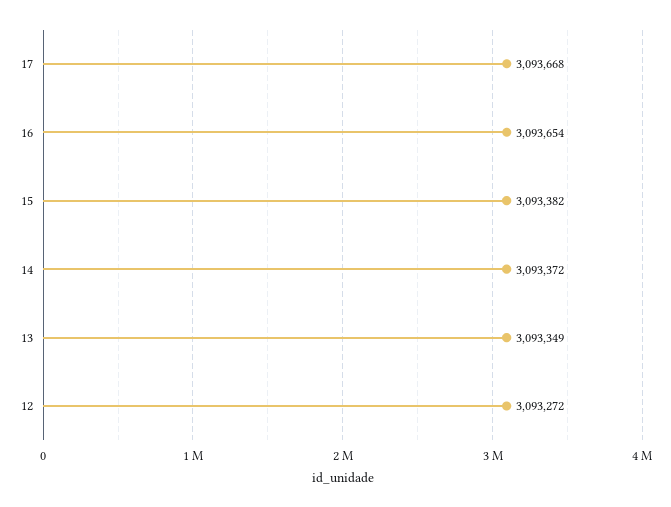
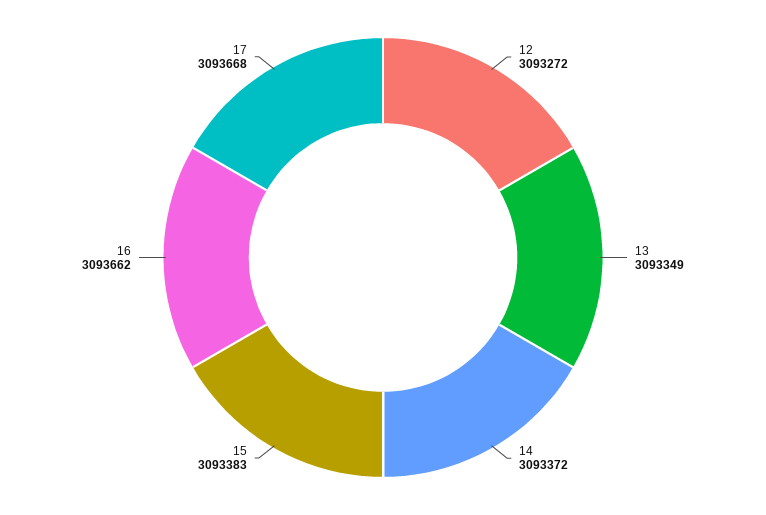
  {
    "17": 3093668,
-   "16": 3093654,
+   "16": 3093662,
-   "15": 3093382,
+   "15": 3093383,
    "14": 3093372,
    "13": 3093349,
    "12": 3093272
  }

